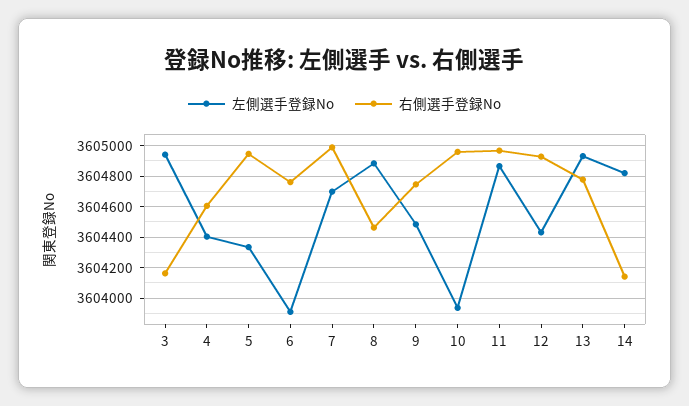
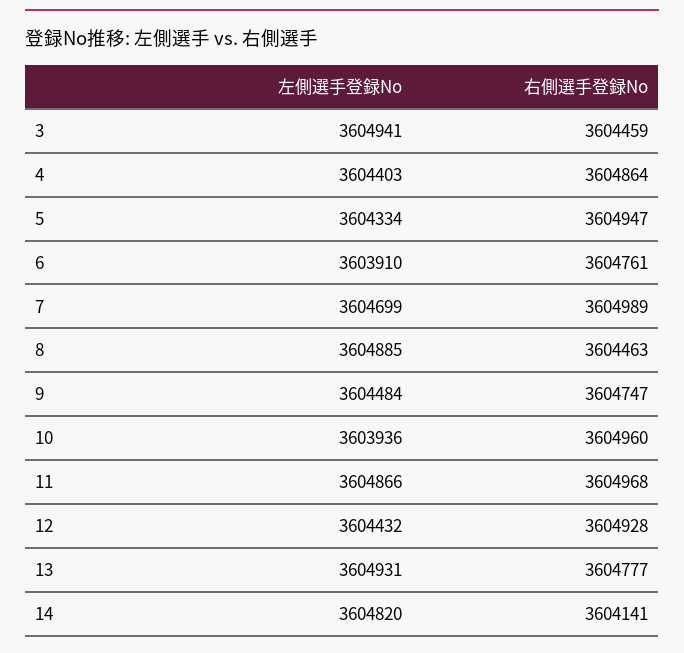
  {
    "左側選手登録No": {
      "3": 3604941,
      "4": 3604403,
      "5": 3604334,
      "6": 3603910,
      "7": 3604699,
      "8": 3604885,
      "9": 3604484,
      "10": 3603936,
      "11": 3604866,
      "12": 3604432,
      "13": 3604931,
      "14": 3604820
    },
    "右側選手登録No": {
-     "3": 3604150,
+     "3": 3604459,
-     "4": 3604600,
+     "4": 3604864,
      "5": 3604947,
      "6": 3604761,
      "7": 3604989,
      "8": 3604463,
      "9": 3604747,
      "10": 3604960,
      "11": 3604968,
      "12": 3604928,
      "13": 3604777,
      "14": 3604141
    }
  }

